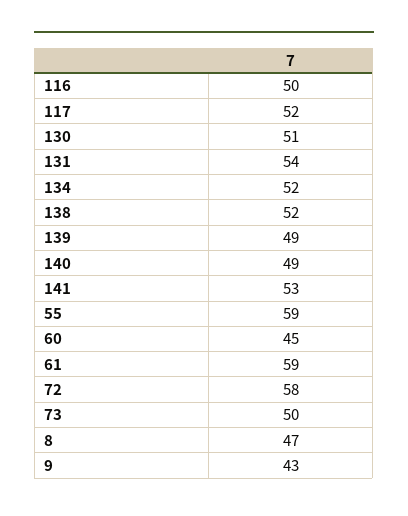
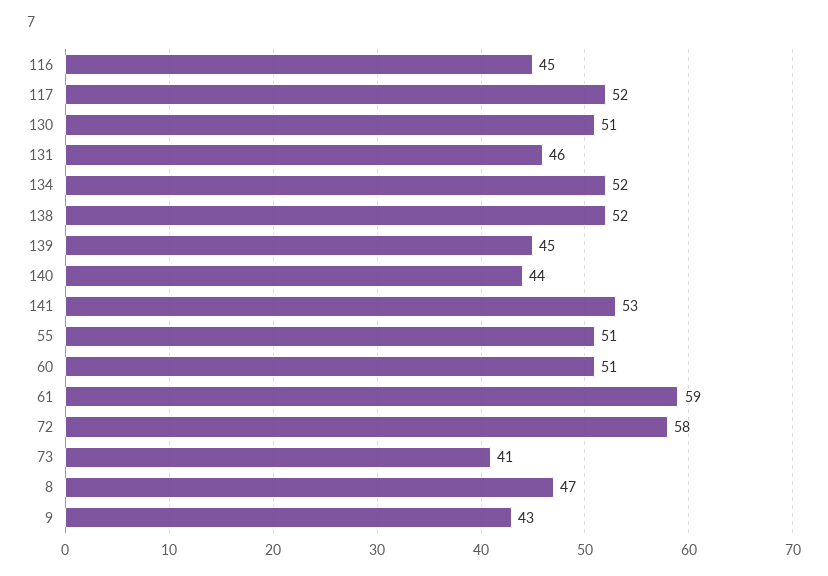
  {
-   "116": 50,
+   "116": 45,
    "117": 52,
    "130": 51,
-   "131": 54,
+   "131": 46,
    "134": 52,
    "138": 52,
-   "139": 49,
+   "139": 45,
-   "140": 49,
+   "140": 44,
    "141": 53,
-   "55": 59,
+   "55": 51,
-   "60": 45,
+   "60": 51,
    "61": 59,
    "72": 58,
-   "73": 50,
+   "73": 41,
    "8": 47,
    "9": 43
  }

